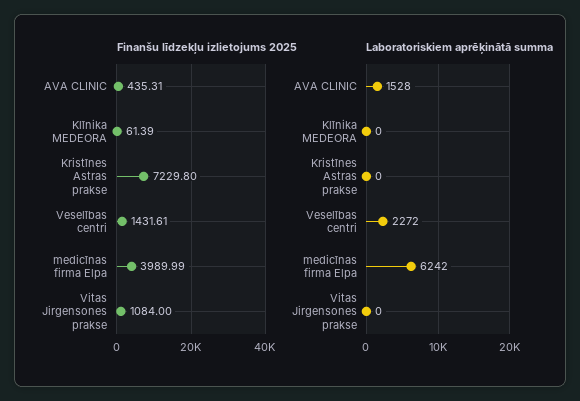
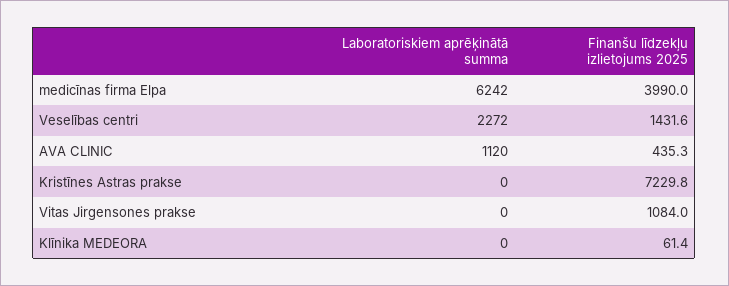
  {
    "Finanšu līdzekļu izlietojums 2025": {
      "AVA CLINIC": 435.31,
      "Klīnika MEDEORA": 61.39,
      "Kristīnes Astras prakse": 7229.8,
      "Veselības centri": 1431.61,
      "medicīnas firma Elpa": 3989.99,
      "Vitas Jirgensones prakse": 1084
    },
    "Laboratoriskiem aprēķinātā summa": {
-     "AVA CLINIC": 1528,
+     "AVA CLINIC": 1120,
      "Klīnika MEDEORA": 0,
      "Kristīnes Astras prakse": 0,
      "Veselības centri": 2272,
      "medicīnas firma Elpa": 6242,
      "Vitas Jirgensones prakse": 0
    }
  }

